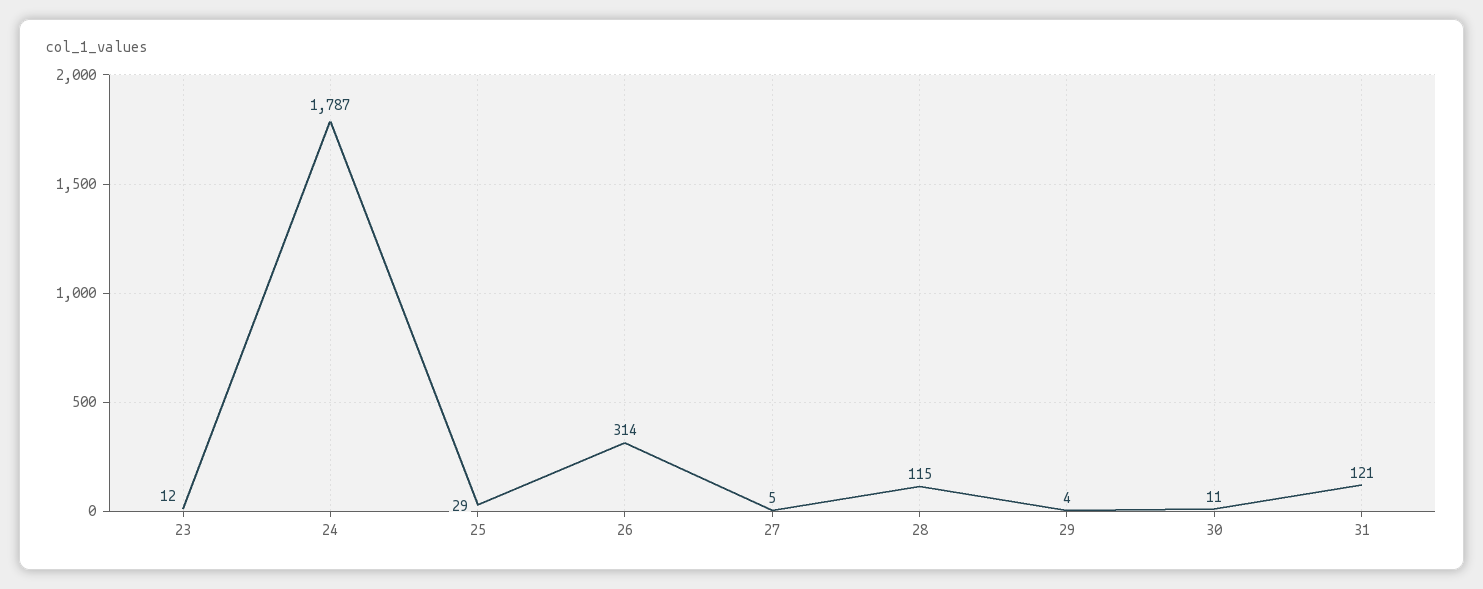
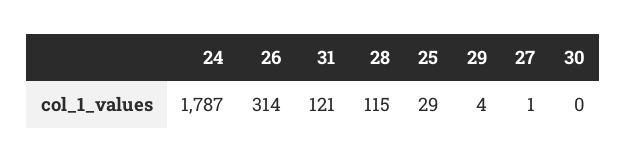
  {
-   "23": 12,
    "24": 1787,
    "25": 29,
    "26": 314,
-   "27": 5,
+   "27": 1,
    "28": 115,
    "29": 4,
-   "30": 11,
+   "30": 0,
    "31": 121
  }

